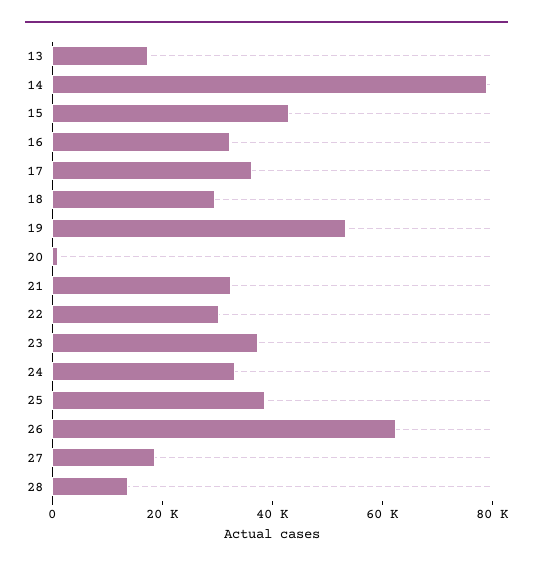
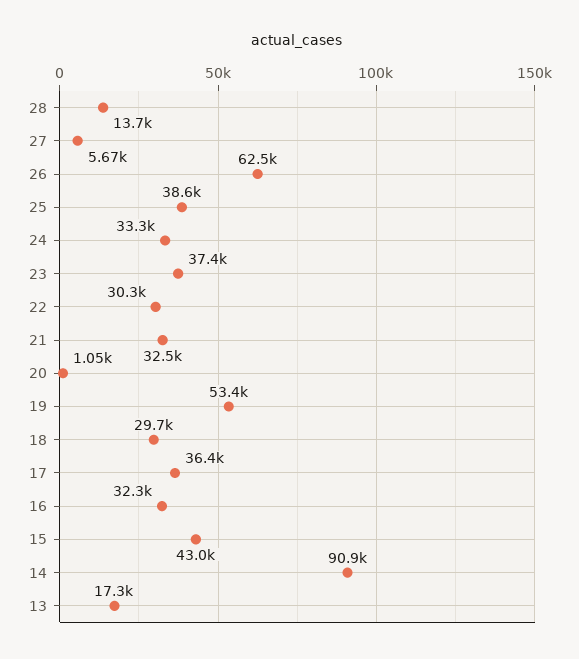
  {
    "13": 17300,
-   "14": 80000,
+   "14": 90900,
    "15": 43000,
    "16": 32300,
    "17": 36400,
    "18": 29700,
    "19": 53400,
    "20": 1050,
    "21": 32500,
    "22": 30300,
    "23": 37400,
    "24": 33300,
    "25": 38600,
    "26": 62500,
-   "27": 20000,
+   "27": 5670,
    "28": 13700
  }

